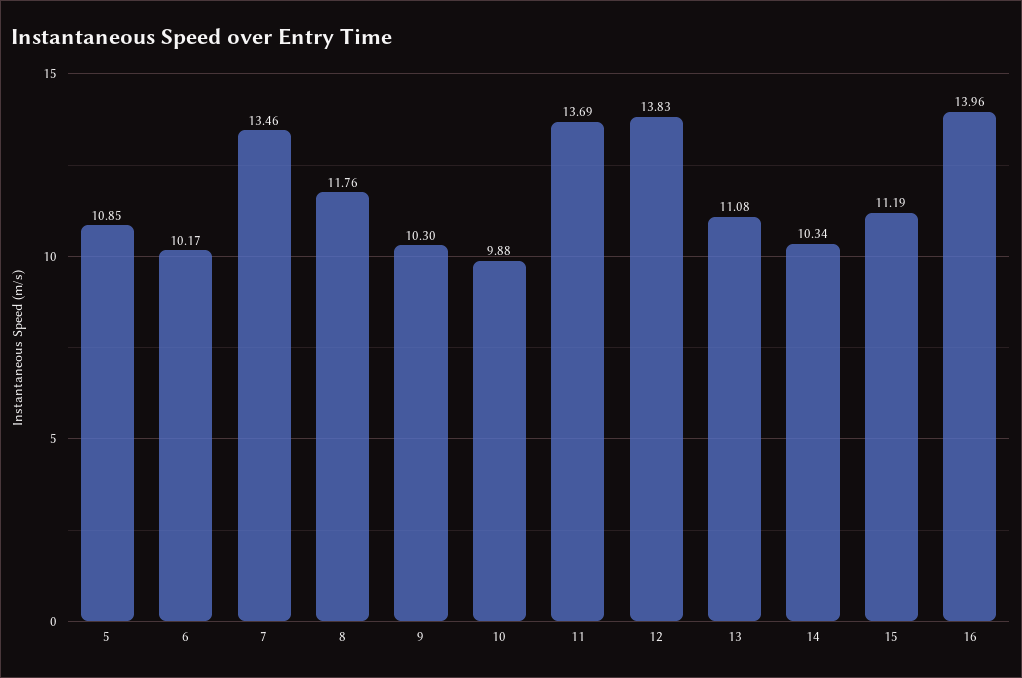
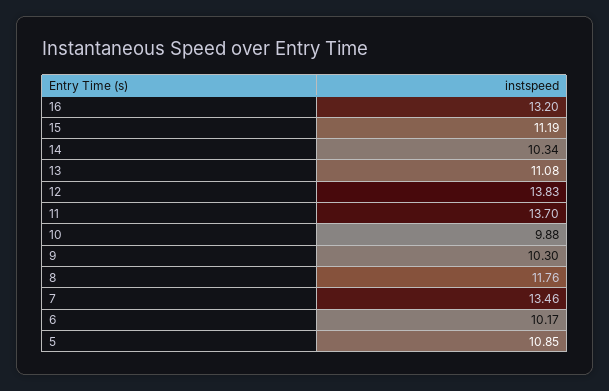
  {
    "5": 10.85,
    "6": 10.17,
    "7": 13.46,
    "8": 11.76,
    "9": 10.3,
    "10": 9.88,
-   "11": 13.69,
+   "11": 13.7,
    "12": 13.83,
    "13": 11.08,
    "14": 10.34,
    "15": 11.19,
-   "16": 13.96
+   "16": 13.2
  }

